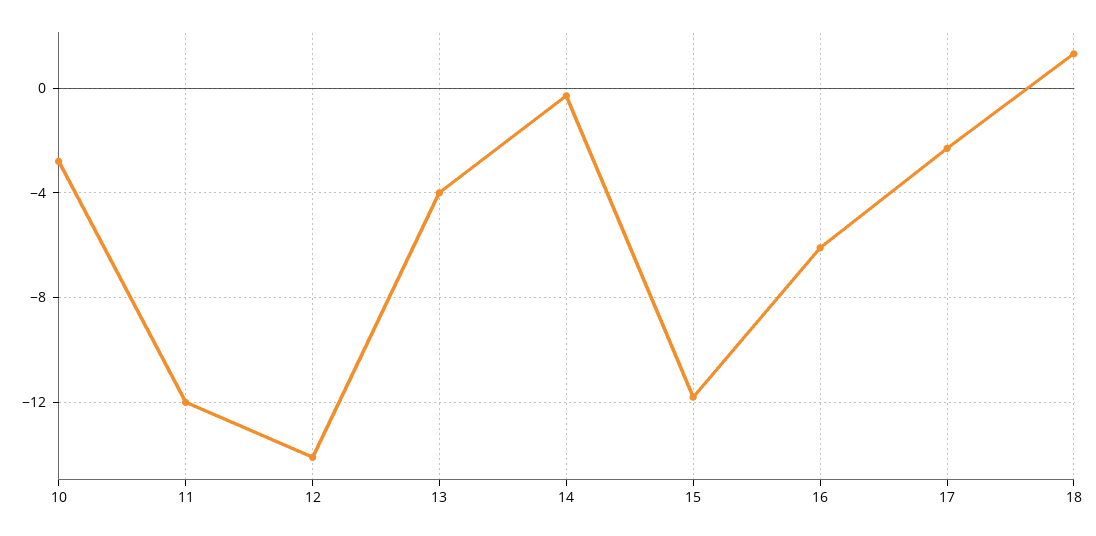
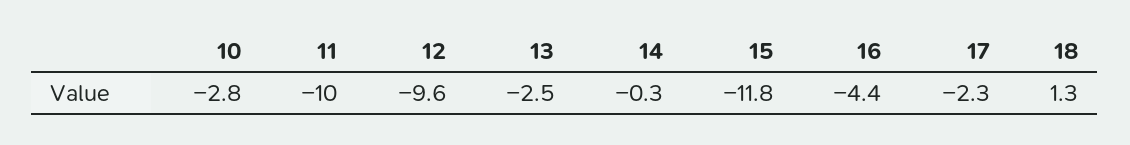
  {
    "10": -2.8,
-   "11": -12,
+   "11": -10,
-   "12": -14,
+   "12": -9.6,
-   "13": -4,
+   "13": -2.5,
    "14": -0.3,
    "15": -11.8,
-   "16": -6,
+   "16": -4.4,
    "17": -2.3,
    "18": 1.3
  }

